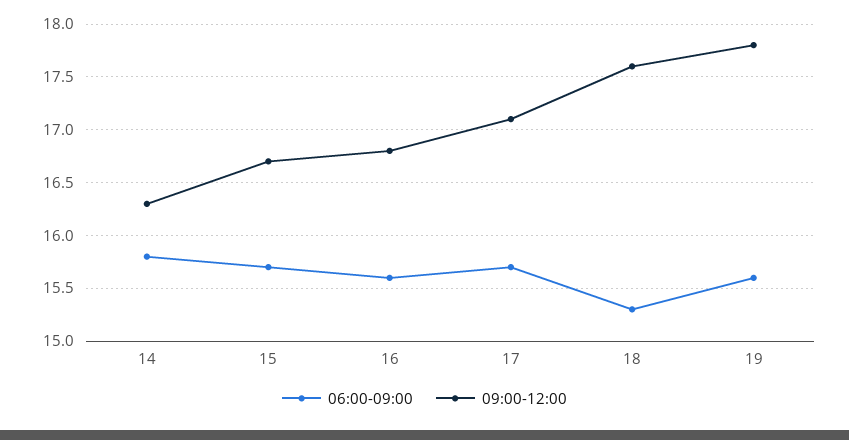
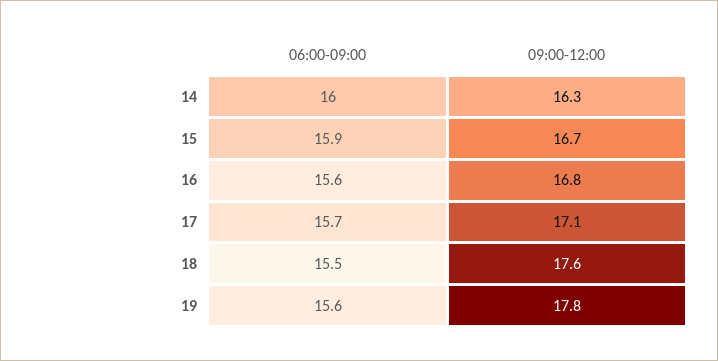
  {
    "06:00-09:00": {
-     "14": 15.8,
+     "14": 16,
-     "15": 15.7,
+     "15": 15.9,
      "16": 15.6,
      "17": 15.7,
-     "18": 15.3,
+     "18": 15.5,
      "19": 15.6
    },
    "09:00-12:00": {
      "14": 16.3,
      "15": 16.7,
      "16": 16.8,
      "17": 17.1,
      "18": 17.6,
      "19": 17.8
    }
  }

